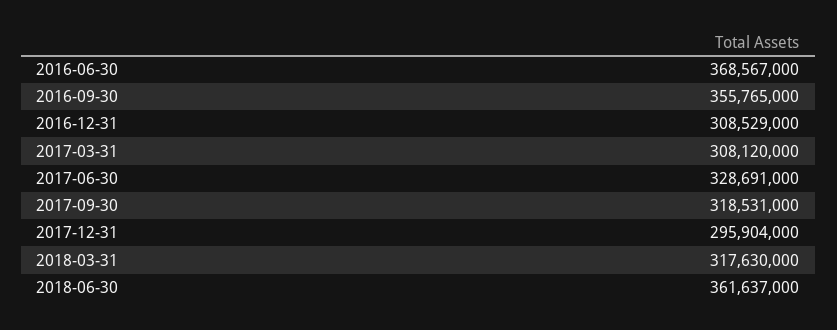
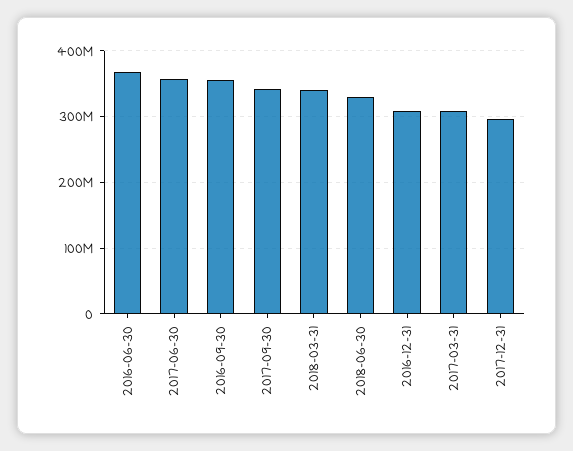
  {
    "2016-06-30": 368567000,
    "2016-09-30": 355765000,
    "2016-12-31": 308529000,
    "2017-03-31": 308120000,
-   "2017-06-30": 328691000,
+   "2017-06-30": 360000000,
-   "2017-09-30": 318531000,
+   "2017-09-30": 340000000,
    "2017-12-31": 295904000,
-   "2018-03-31": 317630000,
+   "2018-03-31": 340000000,
-   "2018-06-30": 361637000
+   "2018-06-30": 330000000
  }

